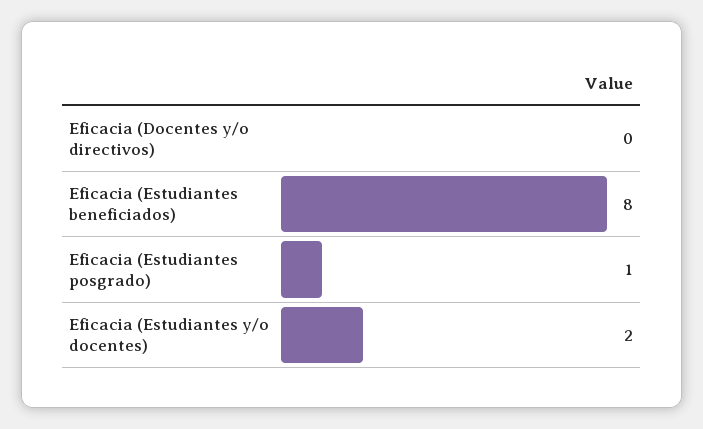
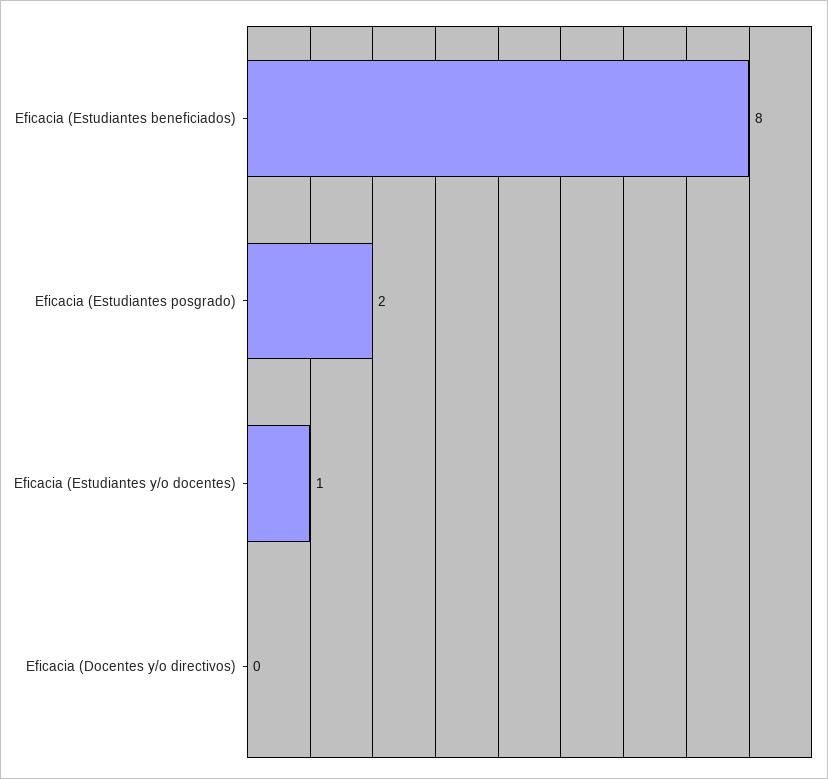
  {
    "Eficacia (Docentes y/o directivos)": 0,
    "Eficacia (Estudiantes beneficiados)": 8,
-   "Eficacia (Estudiantes posgrado)": 1,
+   "Eficacia (Estudiantes posgrado)": 2,
-   "Eficacia (Estudiantes y/o docentes)": 2
+   "Eficacia (Estudiantes y/o docentes)": 1
  }

